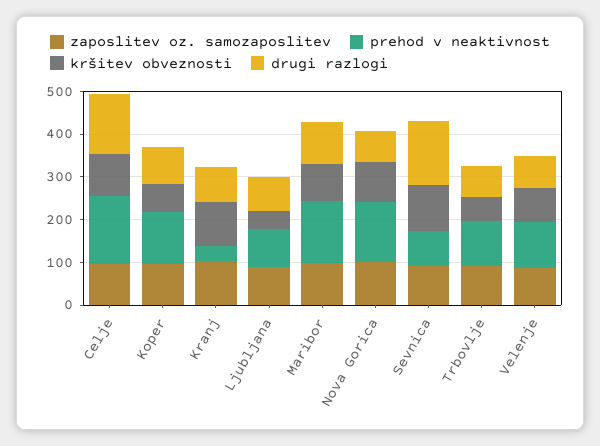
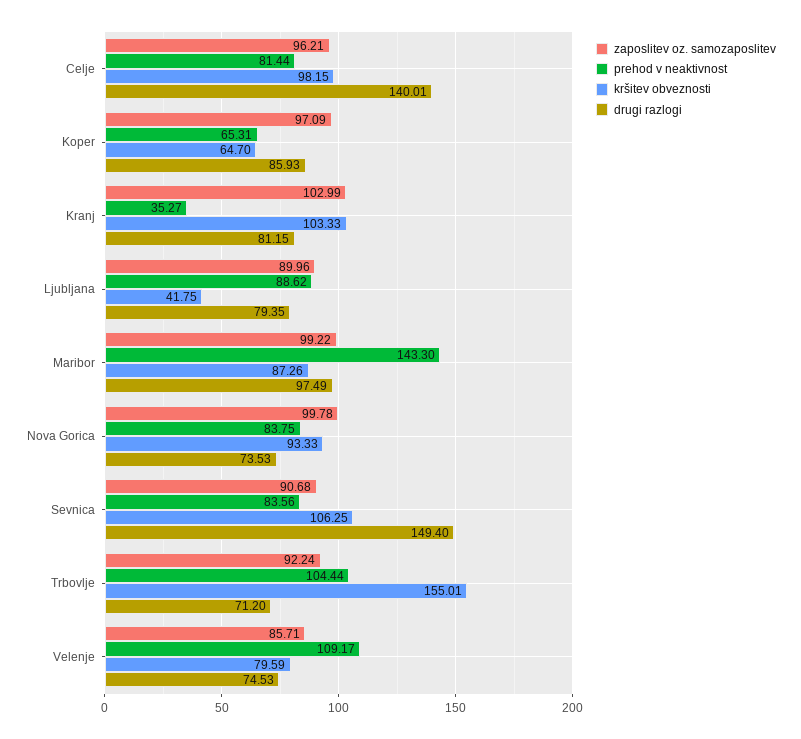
  {
    "zaposlitev oz. samozaposlitev": {
      "Celje": 96.21,
      "Koper": 97.09,
      "Kranj": 102.99,
      "Ljubljana": 89.96,
      "Maribor": 99.22,
      "Nova Gorica": 99.78,
      "Sevnica": 90.68,
      "Trbovlje": 92.24,
      "Velenje": 85.71
    },
    "prehod v neaktivnost": {
-     "Celje": 160,
+     "Celje": 81.44,
-     "Koper": 120,
+     "Koper": 65.31,
      "Kranj": 35.27,
      "Ljubljana": 88.62,
      "Maribor": 143.3,
-     "Nova Gorica": 140,
+     "Nova Gorica": 83.75,
      "Sevnica": 83.56,
      "Trbovlje": 104.44,
      "Velenje": 109.17
    },
    "kršitev obveznosti": {
      "Celje": 98.15,
      "Koper": 64.7,
      "Kranj": 103.33,
      "Ljubljana": 41.75,
      "Maribor": 87.26,
      "Nova Gorica": 93.33,
      "Sevnica": 106.25,
-     "Trbovlje": 60,
+     "Trbovlje": 155.01,
      "Velenje": 79.59
    },
    "drugi razlogi": {
      "Celje": 140.01,
      "Koper": 85.93,
      "Kranj": 81.15,
      "Ljubljana": 79.35,
      "Maribor": 97.49,
      "Nova Gorica": 73.53,
      "Sevnica": 149.4,
      "Trbovlje": 71.2,
      "Velenje": 74.53
    }
  }

